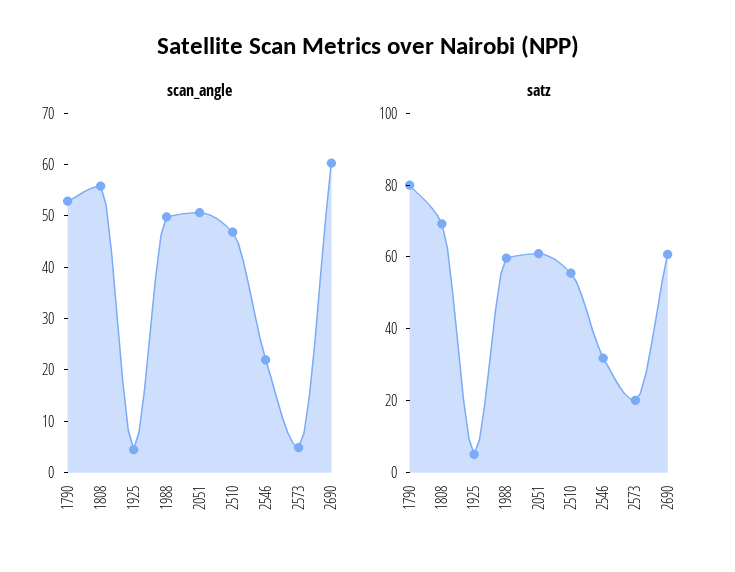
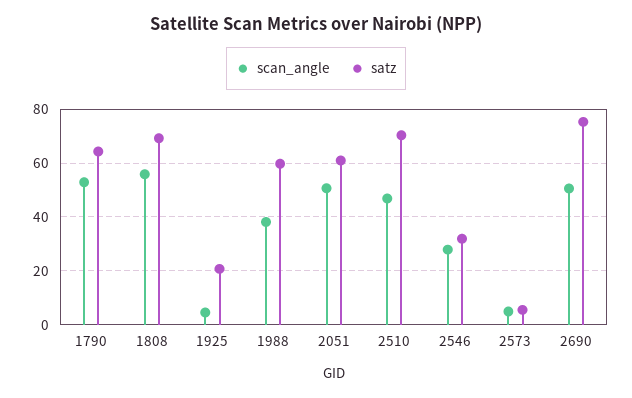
  {
    "scan_angle": {
      "1790": 52,
      "1808": 56,
      "1925": 4,
-     "1988": 50,
+     "1988": 37.5,
      "2051": 50,
      "2510": 46,
-     "2546": 22,
+     "2546": 27.5,
      "2573": 4,
-     "2690": 60
+     "2690": 50
    },
    "satz": {
-     "1790": 80,
+     "1790": 65,
      "1808": 70,
-     "1925": 5,
+     "1925": 20,
      "1988": 60,
      "2051": 60,
-     "2510": 55,
+     "2510": 70,
      "2546": 32.5,
-     "2573": 20,
+     "2573": 5,
-     "2690": 60
+     "2690": 75
    }
  }

